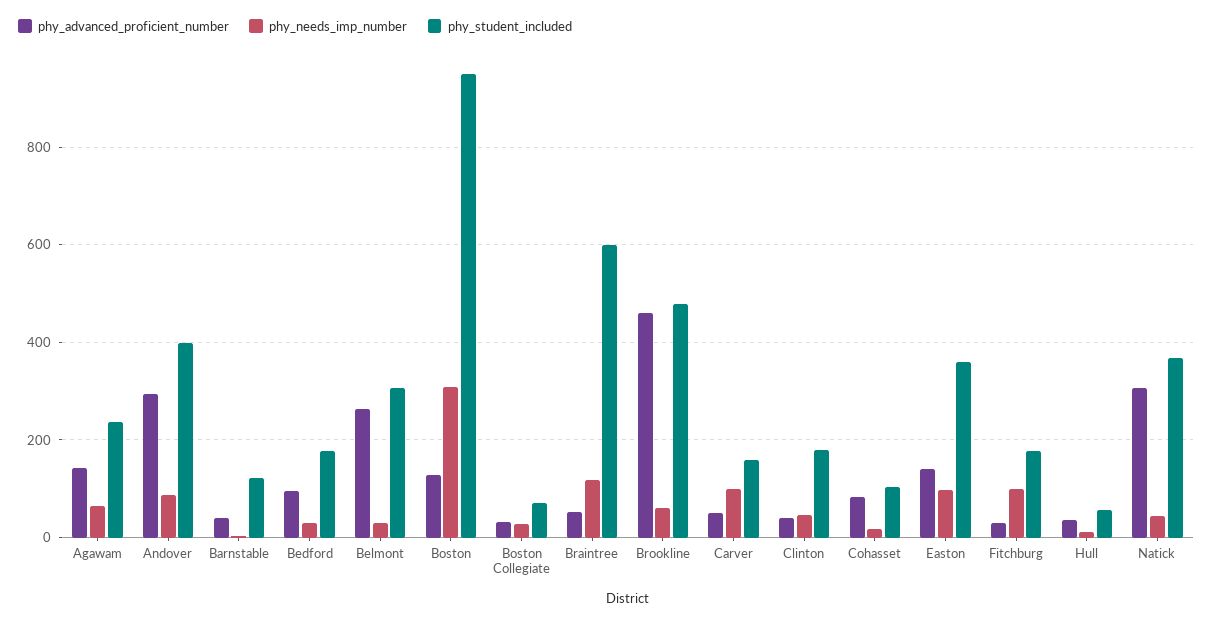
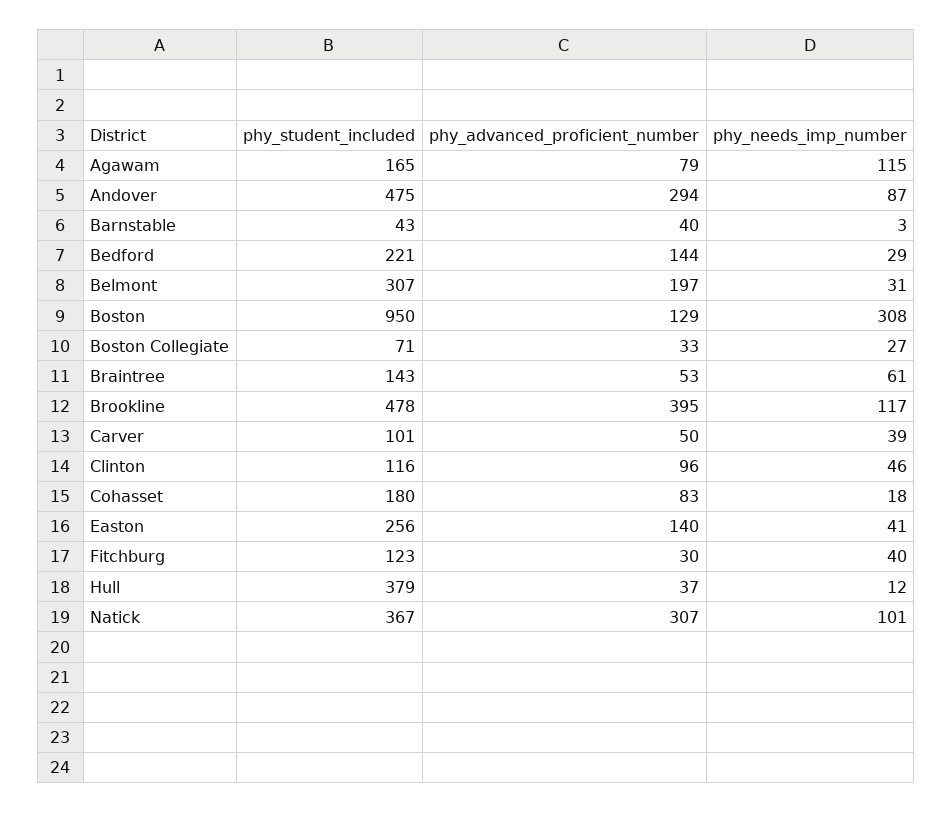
  {
    "phy_advanced_proficient_number": {
-     "Agawam": 140,
+     "Agawam": 79,
      "Andover": 294,
      "Barnstable": 40,
-     "Bedford": 100,
+     "Bedford": 144,
-     "Belmont": 260,
+     "Belmont": 197,
      "Boston": 129,
      "Boston Collegiate": 33,
      "Braintree": 53,
-     "Brookline": 460,
+     "Brookline": 395,
      "Carver": 50,
-     "Clinton": 40,
+     "Clinton": 96,
      "Cohasset": 83,
      "Easton": 140,
      "Fitchburg": 30,
      "Hull": 37,
      "Natick": 307
    },
    "phy_needs_imp_number": {
-     "Agawam": 60,
+     "Agawam": 115,
      "Andover": 87,
      "Barnstable": 3,
      "Bedford": 29,
      "Belmont": 31,
      "Boston": 308,
      "Boston Collegiate": 27,
-     "Braintree": 120,
+     "Braintree": 61,
-     "Brookline": 60,
+     "Brookline": 117,
-     "Carver": 100,
+     "Carver": 39,
      "Clinton": 46,
      "Cohasset": 18,
-     "Easton": 100,
+     "Easton": 41,
-     "Fitchburg": 100,
+     "Fitchburg": 40,
      "Hull": 12,
-     "Natick": 40
+     "Natick": 101
    },
    "phy_student_included": {
-     "Agawam": 240,
+     "Agawam": 165,
-     "Andover": 400,
+     "Andover": 475,
-     "Barnstable": 120,
+     "Barnstable": 43,
-     "Bedford": 180,
+     "Bedford": 221,
      "Belmont": 307,
      "Boston": 950,
      "Boston Collegiate": 71,
-     "Braintree": 600,
+     "Braintree": 143,
      "Brookline": 478,
-     "Carver": 160,
+     "Carver": 101,
-     "Clinton": 180,
+     "Clinton": 116,
-     "Cohasset": 100,
+     "Cohasset": 180,
-     "Easton": 360,
+     "Easton": 256,
-     "Fitchburg": 180,
+     "Fitchburg": 123,
-     "Hull": 60,
+     "Hull": 379,
      "Natick": 367
    }
  }

